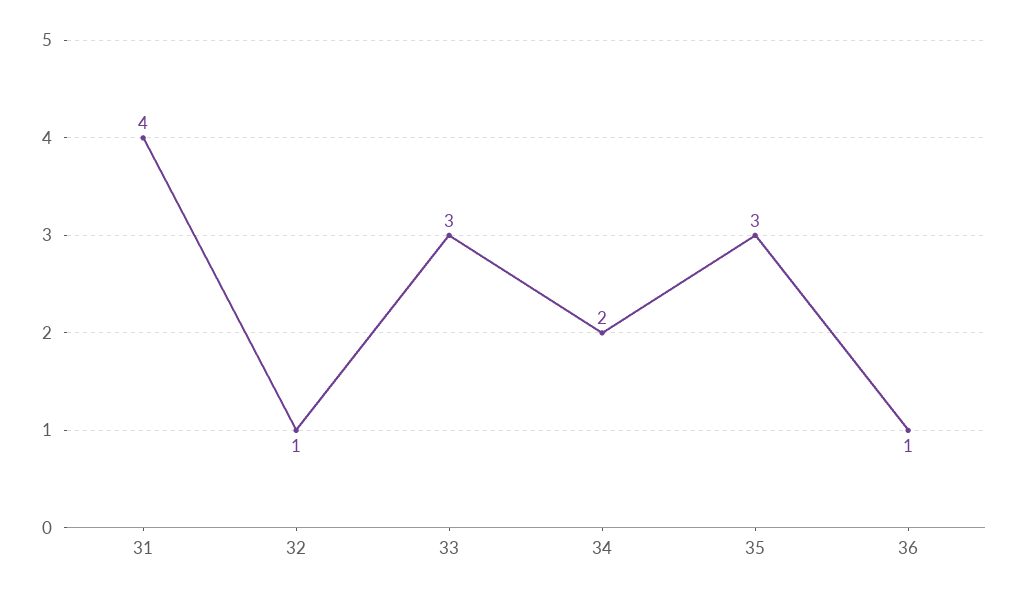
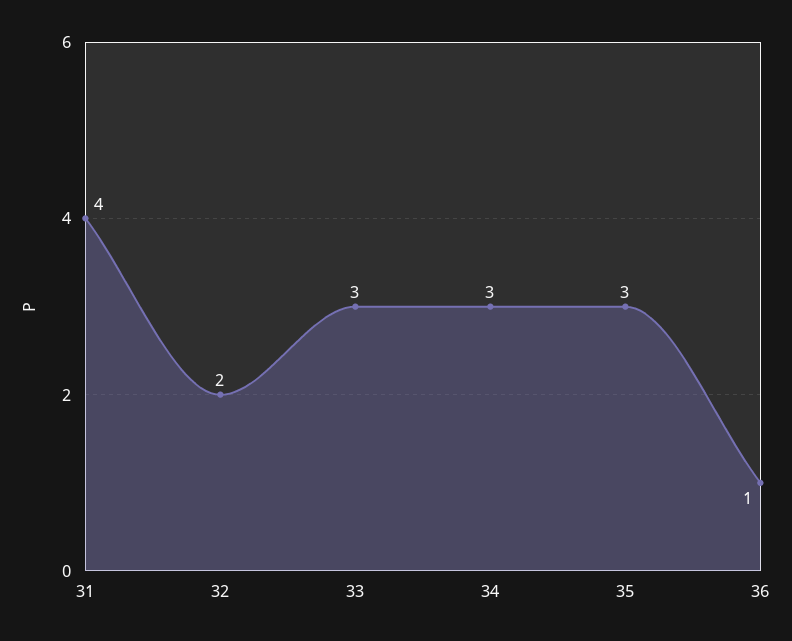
  {
    "31": 4,
-   "32": 1,
+   "32": 2,
    "33": 3,
-   "34": 2,
+   "34": 3,
    "35": 3,
    "36": 1
  }

